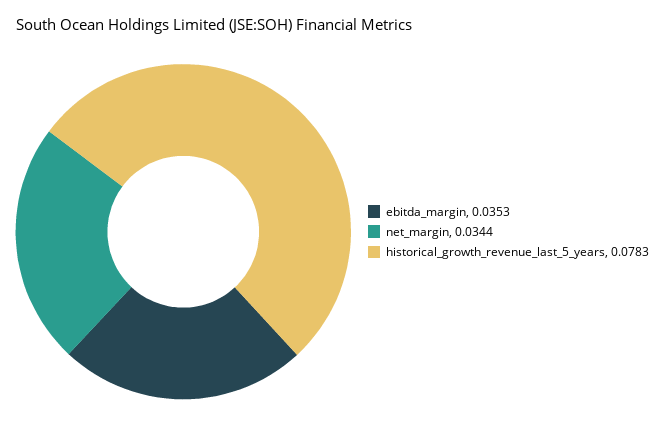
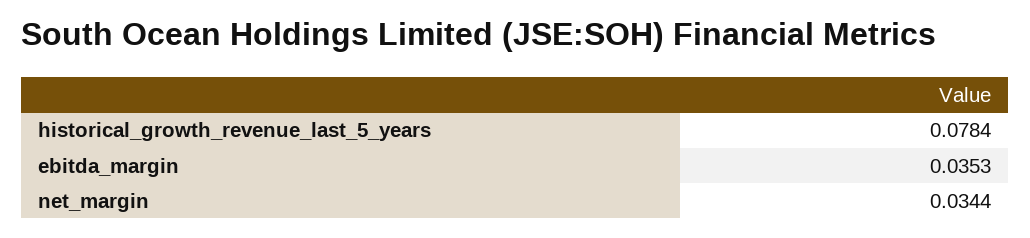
  {
    "ebitda_margin": 0.0353,
    "net_margin": 0.0344,
-   "historical_growth_revenue_last_5_years": 0.0783
+   "historical_growth_revenue_last_5_years": 0.0784
  }

